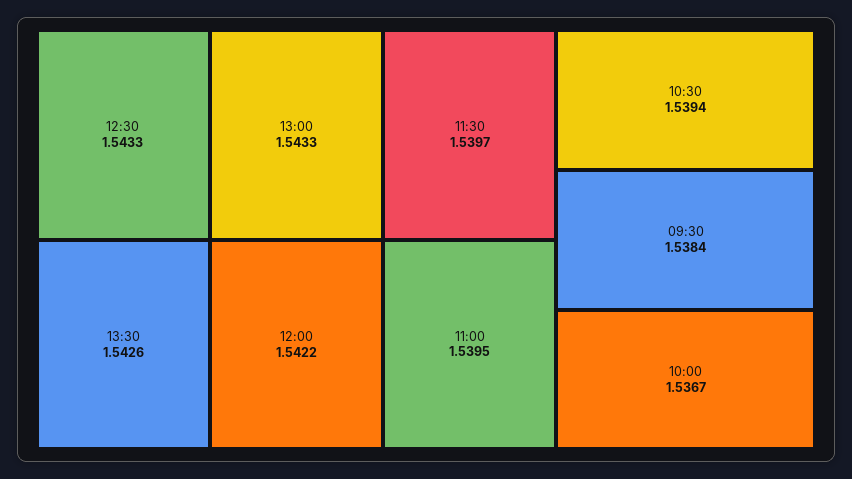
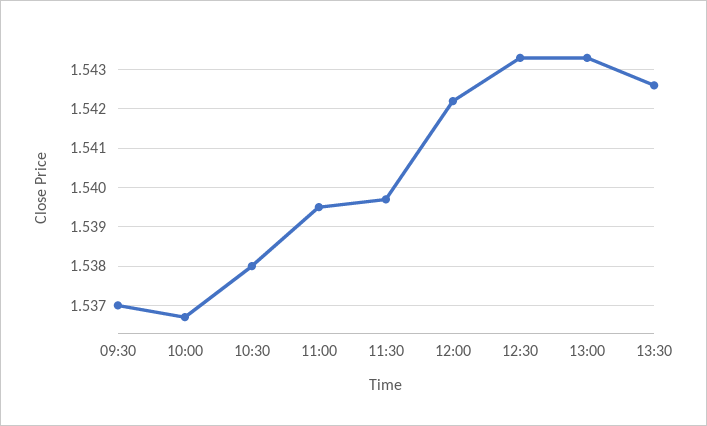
  {
    "12:30": 1.5433,
    "13:00": 1.5433,
    "13:30": 1.5426,
    "12:00": 1.5422,
    "11:30": 1.5397,
    "11:00": 1.5395,
-   "10:30": 1.5394,
+   "10:30": 1.538,
-   "09:30": 1.5384,
+   "09:30": 1.537,
    "10:00": 1.5367
  }

